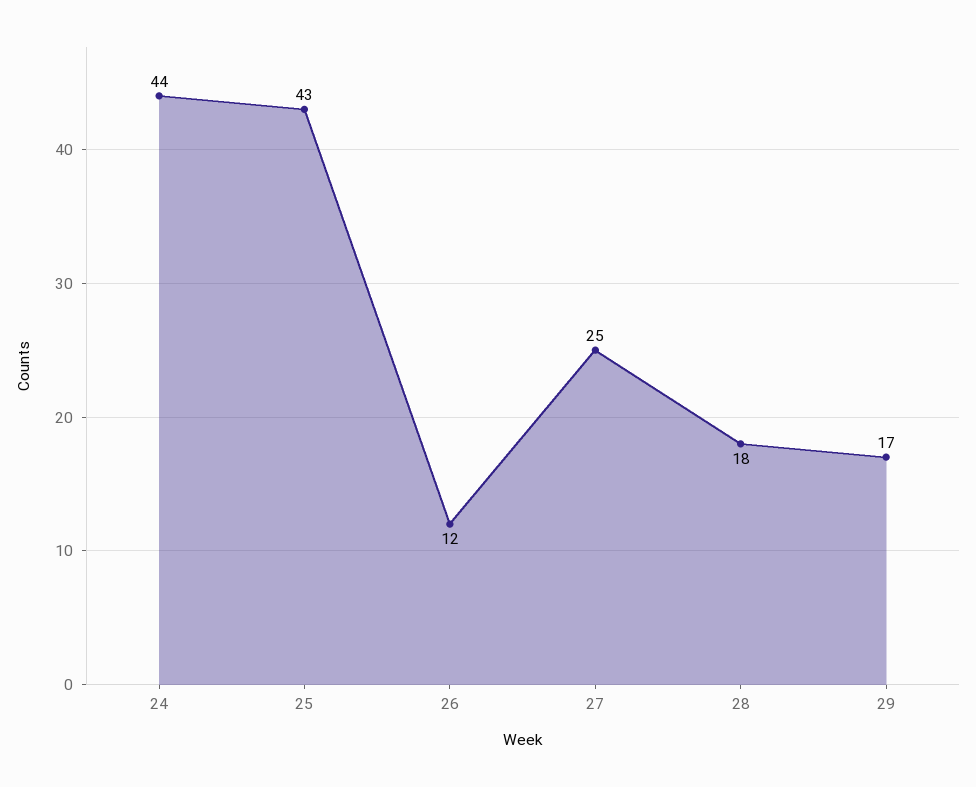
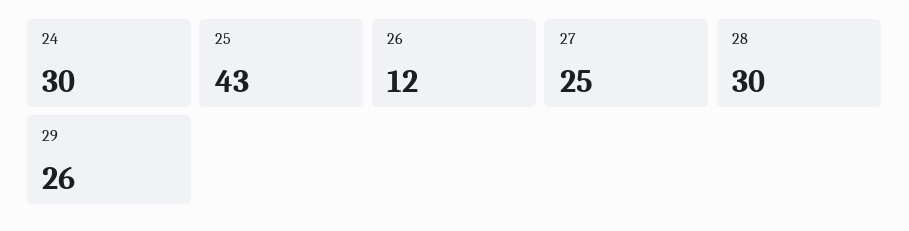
  {
-   "24": 44,
+   "24": 30,
    "25": 43,
    "26": 12,
    "27": 25,
-   "28": 18,
+   "28": 30,
-   "29": 17
+   "29": 26
  }

